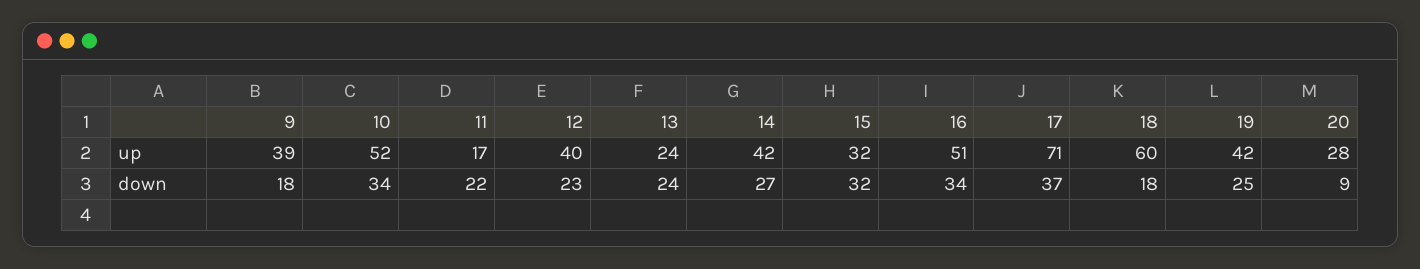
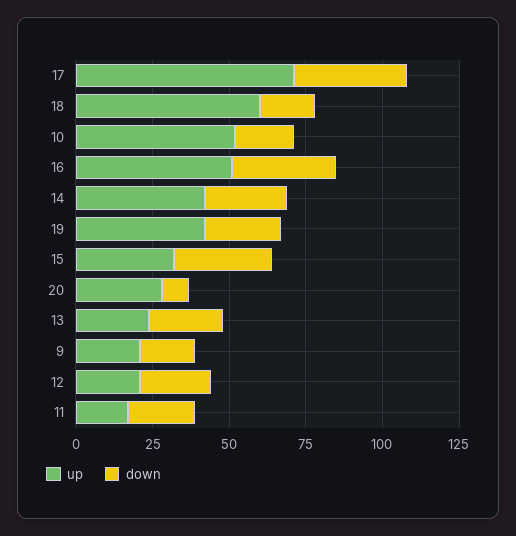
  {
    "up": {
-     "9": 39,
+     "9": 20,
      "10": 52,
      "11": 17,
-     "12": 40,
+     "12": 20,
      "13": 24,
      "14": 42,
      "15": 32,
      "16": 51,
      "17": 71,
      "18": 60,
      "19": 42,
      "20": 28
    },
    "down": {
      "9": 18,
-     "10": 34,
+     "10": 20,
      "11": 22,
      "12": 23,
      "13": 24,
      "14": 27,
      "15": 32,
      "16": 34,
      "17": 37,
      "18": 18,
      "19": 25,
      "20": 9
    }
  }

